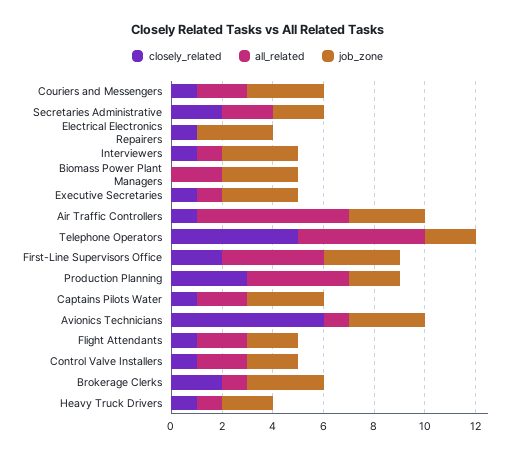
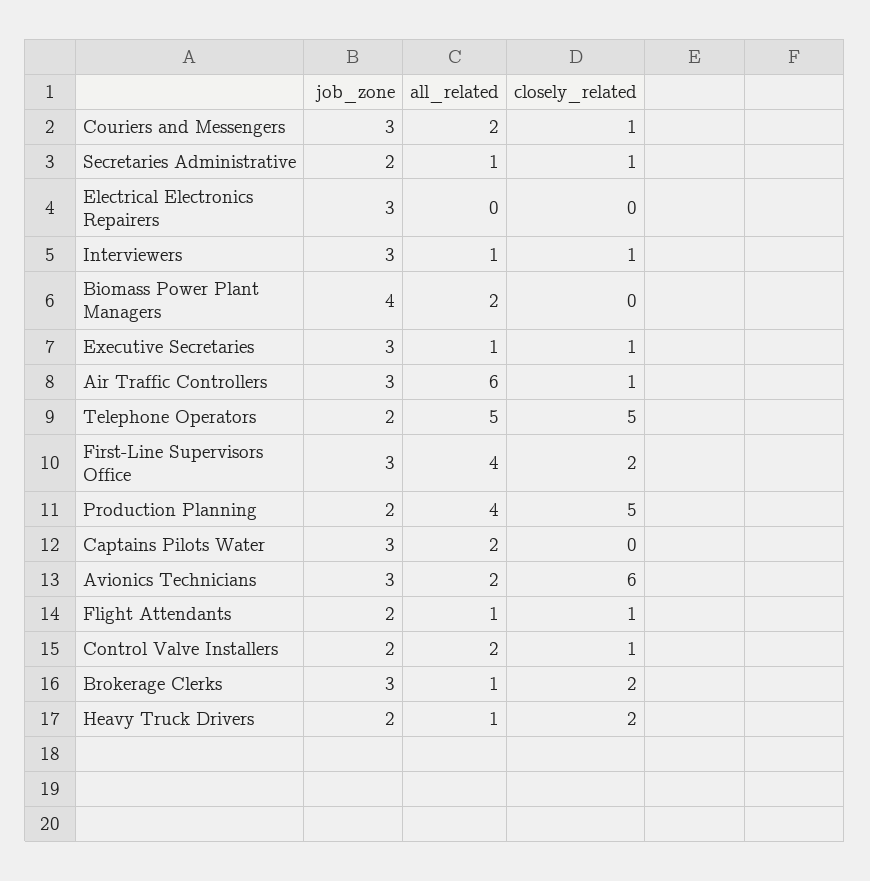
  {
    "closely_related": {
      "Couriers and Messengers": 1,
-     "Secretaries Administrative": 2,
+     "Secretaries Administrative": 1,
-     "Electrical Electronics Repairers": 1,
+     "Electrical Electronics Repairers": 0,
      "Interviewers": 1,
      "Biomass Power Plant Managers": 0,
      "Executive Secretaries": 1,
      "Air Traffic Controllers": 1,
      "Telephone Operators": 5,
      "First-Line Supervisors Office": 2,
-     "Production Planning": 3,
+     "Production Planning": 5,
-     "Captains Pilots Water": 1,
+     "Captains Pilots Water": 0,
      "Avionics Technicians": 6,
      "Flight Attendants": 1,
      "Control Valve Installers": 1,
      "Brokerage Clerks": 2,
-     "Heavy Truck Drivers": 1
+     "Heavy Truck Drivers": 2
    },
    "all_related": {
      "Couriers and Messengers": 2,
-     "Secretaries Administrative": 2,
+     "Secretaries Administrative": 1,
      "Electrical Electronics Repairers": 0,
      "Interviewers": 1,
      "Biomass Power Plant Managers": 2,
      "Executive Secretaries": 1,
      "Air Traffic Controllers": 6,
      "Telephone Operators": 5,
      "First-Line Supervisors Office": 4,
      "Production Planning": 4,
      "Captains Pilots Water": 2,
-     "Avionics Technicians": 1,
+     "Avionics Technicians": 2,
-     "Flight Attendants": 2,
+     "Flight Attendants": 1,
      "Control Valve Installers": 2,
      "Brokerage Clerks": 1,
      "Heavy Truck Drivers": 1
    },
    "job_zone": {
      "Couriers and Messengers": 3,
      "Secretaries Administrative": 2,
      "Electrical Electronics Repairers": 3,
      "Interviewers": 3,
-     "Biomass Power Plant Managers": 3,
+     "Biomass Power Plant Managers": 4,
      "Executive Secretaries": 3,
      "Air Traffic Controllers": 3,
      "Telephone Operators": 2,
      "First-Line Supervisors Office": 3,
      "Production Planning": 2,
      "Captains Pilots Water": 3,
      "Avionics Technicians": 3,
      "Flight Attendants": 2,
      "Control Valve Installers": 2,
      "Brokerage Clerks": 3,
      "Heavy Truck Drivers": 2
    }
  }

